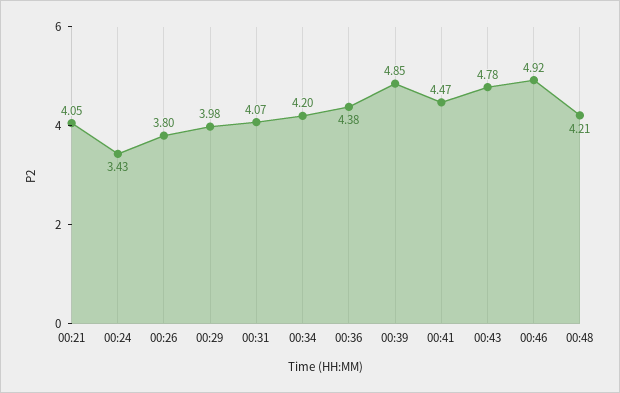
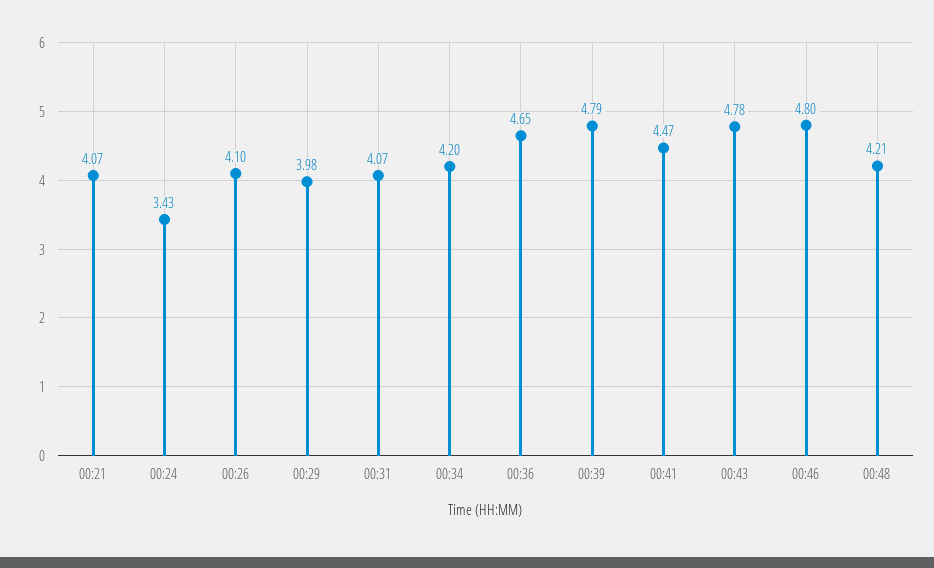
  {
-   "00:21": 4.05,
+   "00:21": 4.07,
    "00:24": 3.43,
-   "00:26": 3.8,
+   "00:26": 4.1,
    "00:29": 3.98,
    "00:31": 4.07,
    "00:34": 4.2,
-   "00:36": 4.38,
+   "00:36": 4.65,
-   "00:39": 4.85,
+   "00:39": 4.79,
    "00:41": 4.47,
    "00:43": 4.78,
-   "00:46": 4.92,
+   "00:46": 4.8,
    "00:48": 4.21
  }

